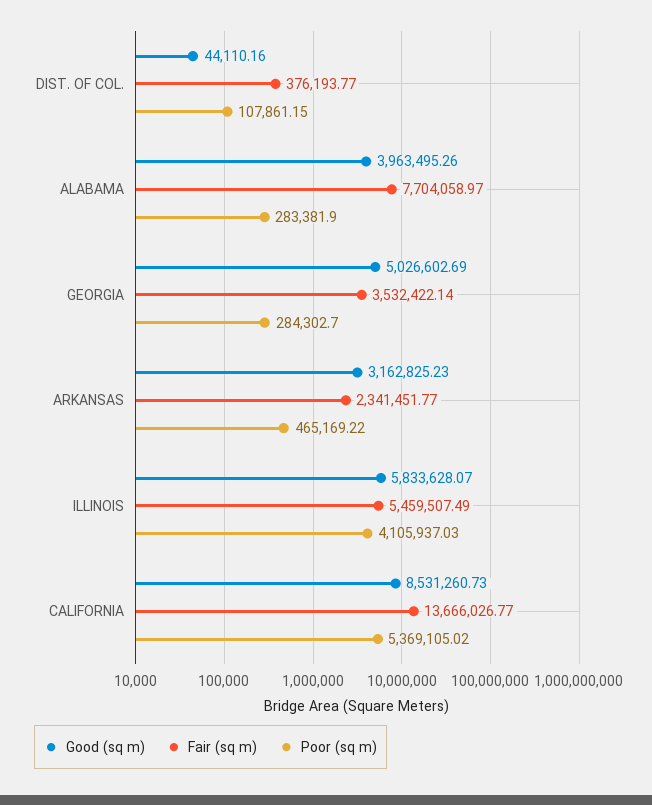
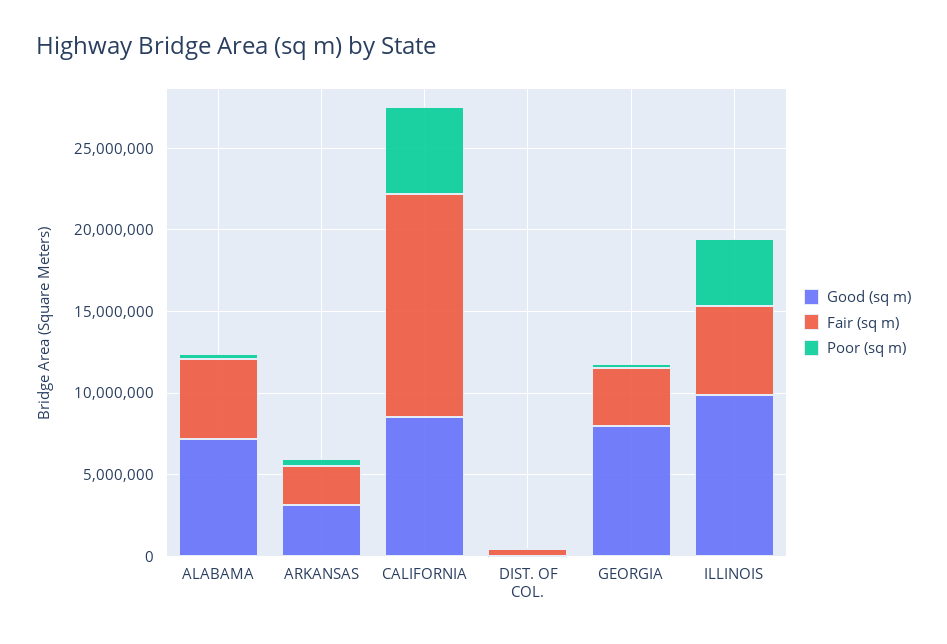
  {
    "Good (sq m)": {
      "DIST. OF COL.": 44110.16,
-     "ALABAMA": 3963495.26,
+     "ALABAMA": 7000000,
-     "GEORGIA": 5026602.69,
+     "GEORGIA": 8000000,
      "ARKANSAS": 3162825.23,
-     "ILLINOIS": 5833628.07,
+     "ILLINOIS": 10000000,
      "CALIFORNIA": 8531260.73
    },
    "Fair (sq m)": {
      "DIST. OF COL.": 376193.77,
-     "ALABAMA": 7704058.97,
+     "ALABAMA": 5000000,
      "GEORGIA": 3532422.14,
      "ARKANSAS": 2341451.77,
      "ILLINOIS": 5459507.49,
      "CALIFORNIA": 13666026.77
    },
    "Poor (sq m)": {
      "DIST. OF COL.": 107861.15,
      "ALABAMA": 283381.9,
      "GEORGIA": 284302.7,
      "ARKANSAS": 465169.22,
      "ILLINOIS": 4105937.03,
      "CALIFORNIA": 5369105.02
    }
  }

